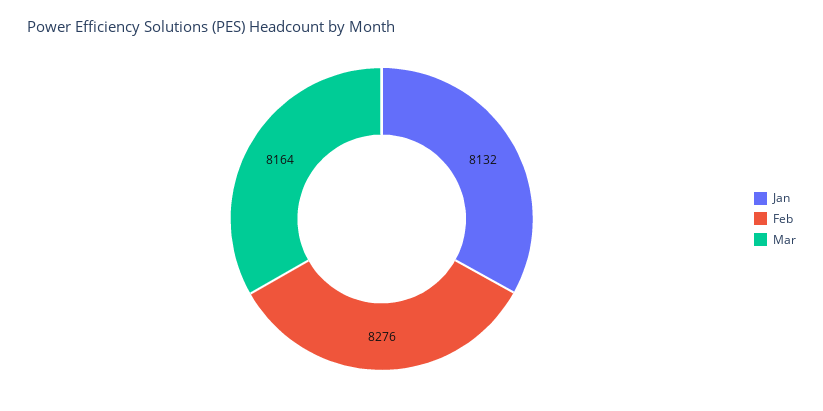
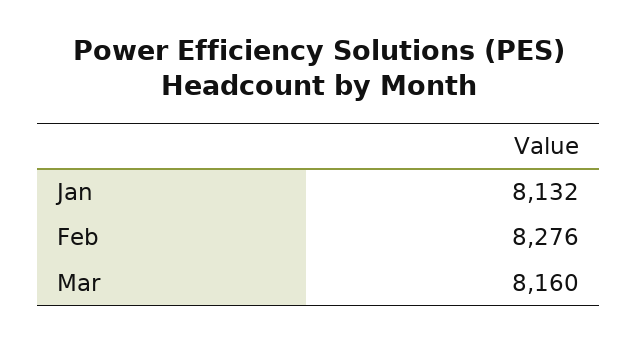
  {
    "Jan": 8132,
    "Feb": 8276,
-   "Mar": 8164
+   "Mar": 8160
  }

